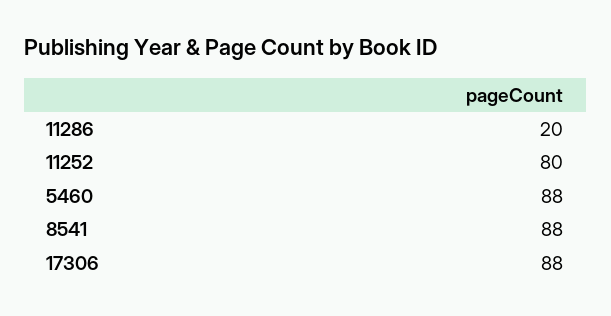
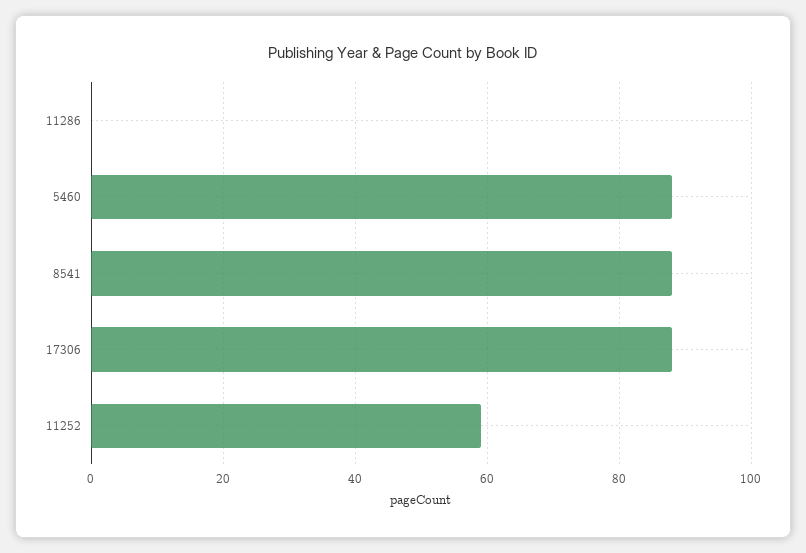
  {
-   "11286": 20,
+   "11286": 0,
-   "11252": 80,
+   "11252": 60,
    "5460": 88,
    "8541": 88,
    "17306": 88
  }

